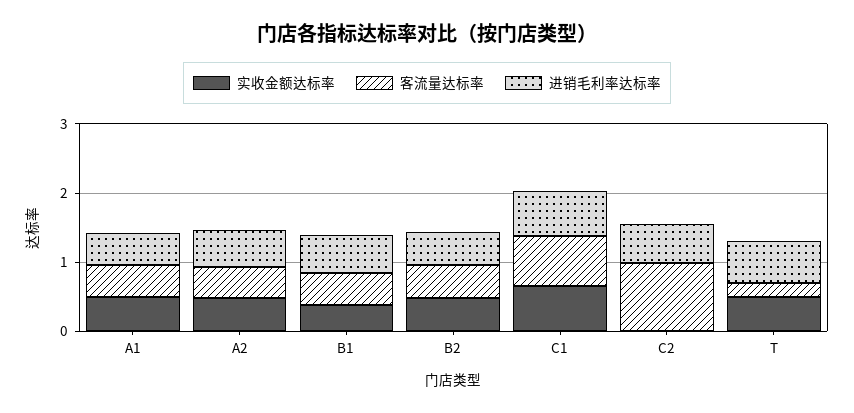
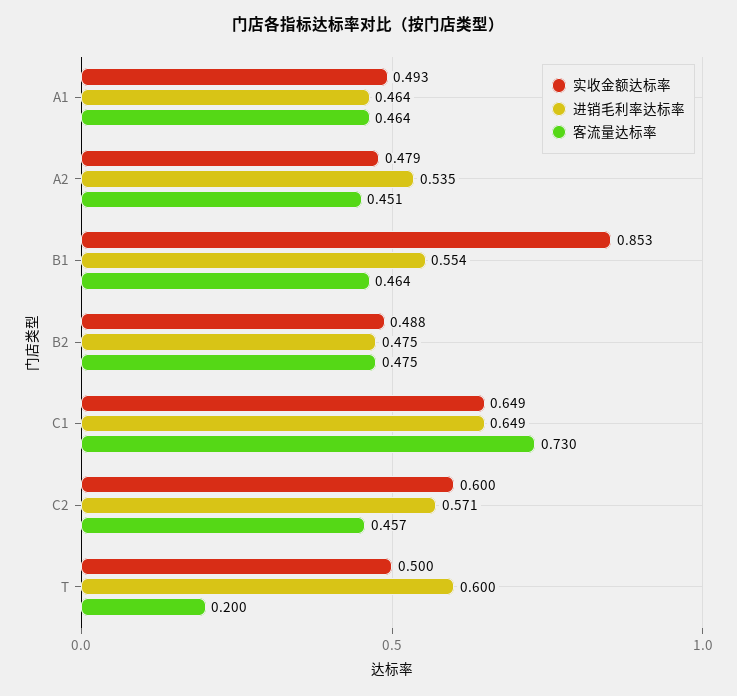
  {
    "实收金额达标率": {
      "A1": 0.493,
      "A2": 0.479,
-     "B1": 0.4,
+     "B1": 0.853,
      "B2": 0.488,
      "C1": 0.649,
-     "C2": 0,
+     "C2": 0.6,
      "T": 0.5
    },
    "客流量达标率": {
      "A1": 0.464,
      "A2": 0.451,
      "B1": 0.464,
      "B2": 0.475,
      "C1": 0.73,
-     "C2": 1,
+     "C2": 0.457,
      "T": 0.2
    },
    "进销毛利率达标率": {
      "A1": 0.464,
      "A2": 0.535,
      "B1": 0.554,
      "B2": 0.475,
      "C1": 0.649,
      "C2": 0.571,
      "T": 0.6
    }
  }

